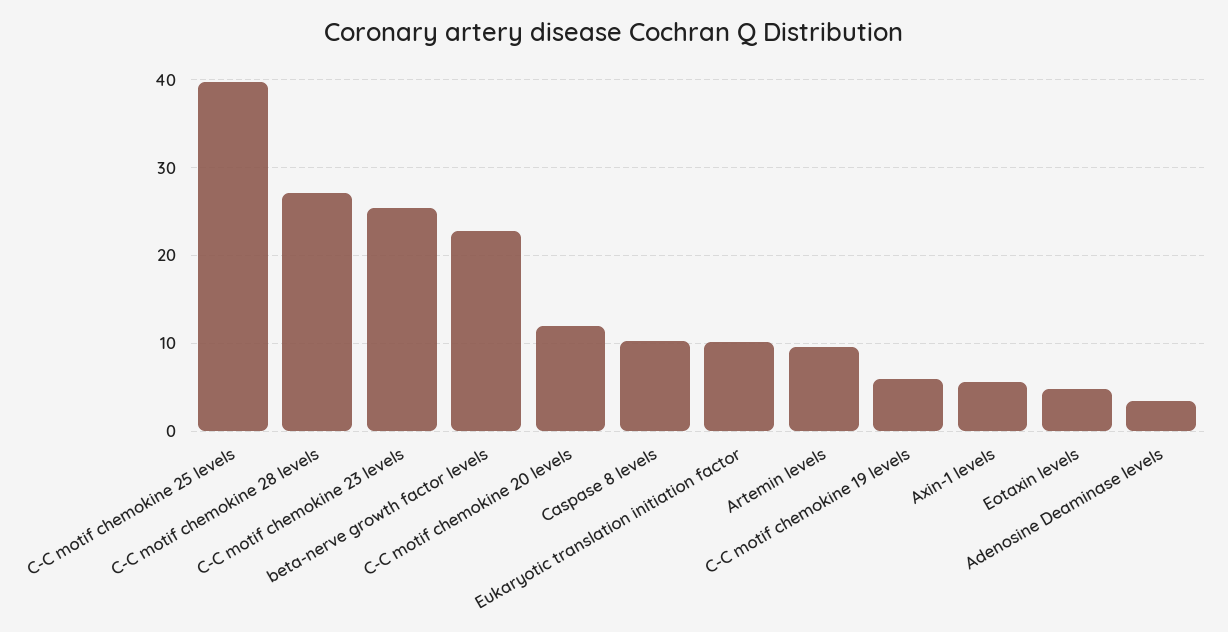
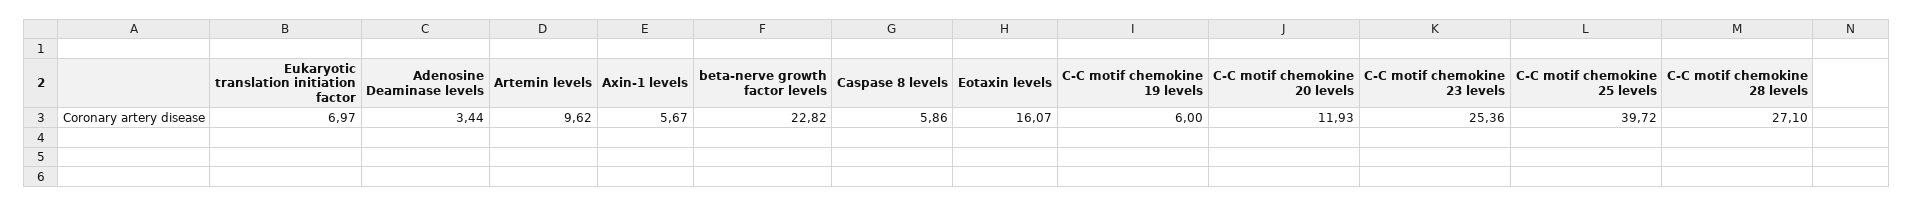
  {
    "C-C motif chemokine 25 levels": 39.72,
    "C-C motif chemokine 28 levels": 27.1,
    "C-C motif chemokine 23 levels": 25.36,
    "beta-nerve growth factor levels": 22.82,
    "C-C motif chemokine 20 levels": 11.93,
-   "Caspase 8 levels": 10,
+   "Caspase 8 levels": 5.86,
-   "Eukaryotic translation initiation factor": 10,
+   "Eukaryotic translation initiation factor": 6.97,
    "Artemin levels": 9.62,
    "C-C motif chemokine 19 levels": 6,
    "Axin-1 levels": 5.67,
-   "Eotaxin levels": 5,
+   "Eotaxin levels": 16.07,
    "Adenosine Deaminase levels": 3.44
  }

